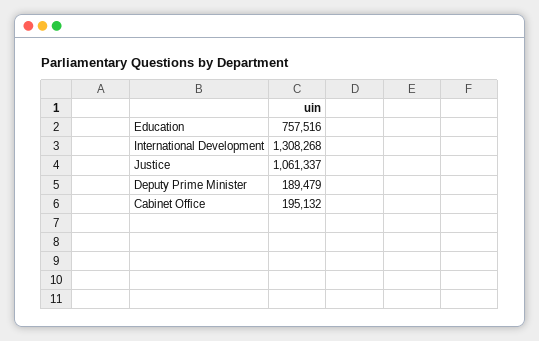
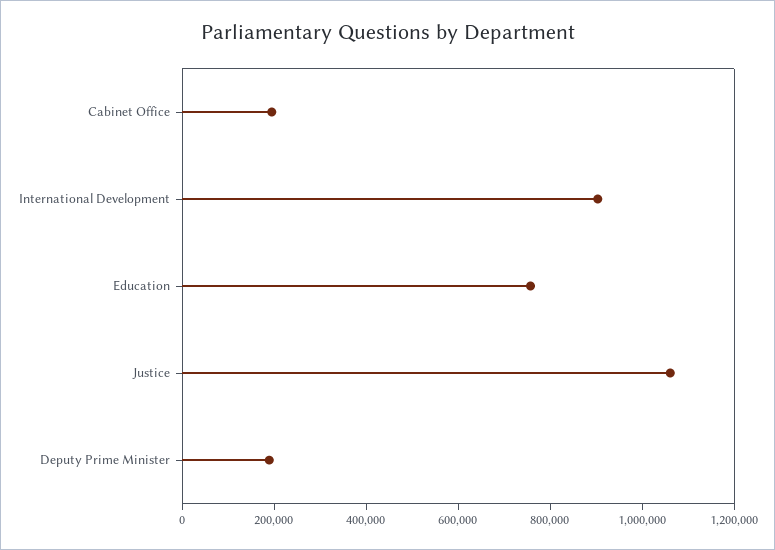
  {
    "Education": 757516,
-   "International Development": 1308268,
+   "International Development": 900000,
    "Justice": 1061337,
    "Deputy Prime Minister": 189479,
    "Cabinet Office": 195132
  }

